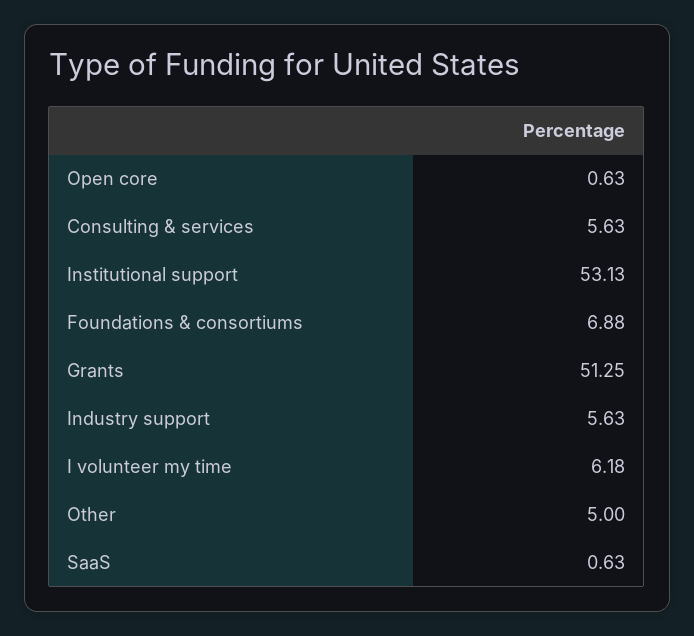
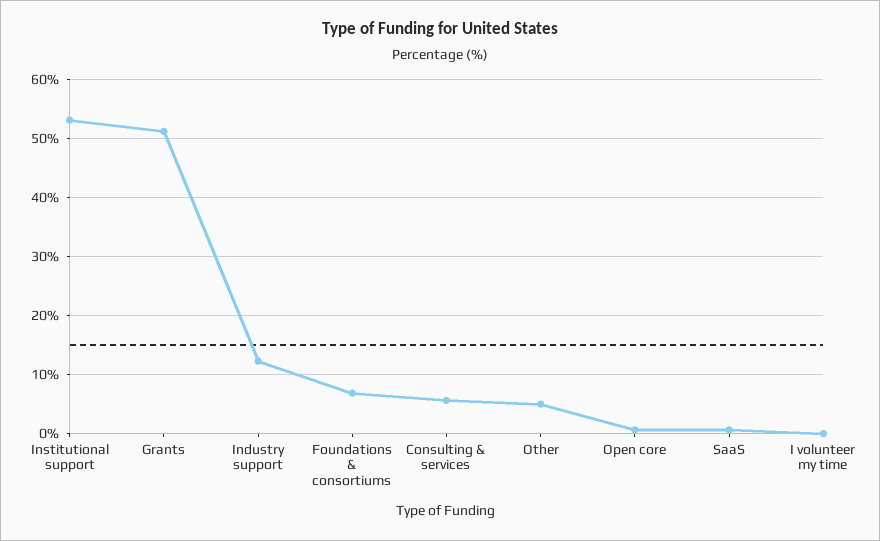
  {
    "Open core": 0.63,
    "Consulting & services": 5.63,
    "Institutional support": 53.13,
    "Foundations & consortiums": 6.88,
    "Grants": 51.25,
-   "Industry support": 5.63,
+   "Industry support": 12,
-   "I volunteer my time": 6.18,
+   "I volunteer my time": 0,
    "Other": 5,
    "SaaS": 0.63
  }

